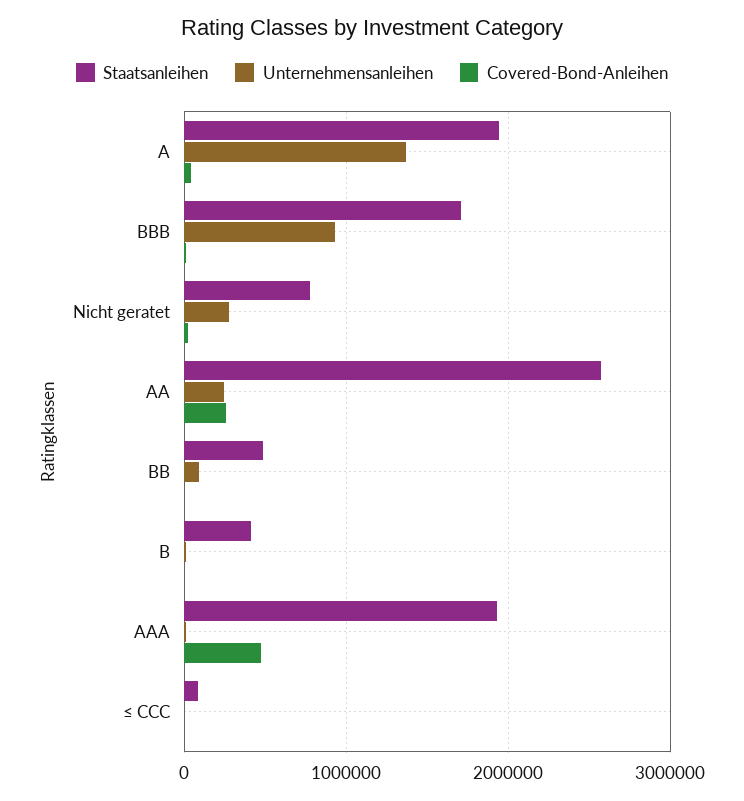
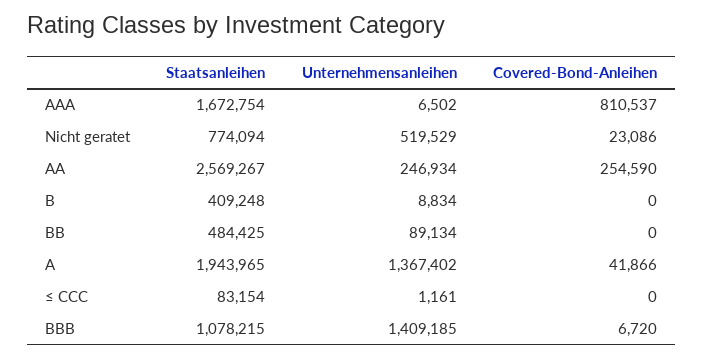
  {
    "Staatsanleihen": {
      "A": 1943965,
-     "BBB": 1700000,
+     "BBB": 1078215,
      "Nicht geratet": 774094,
      "AA": 2569267,
      "BB": 484425,
      "B": 409248,
-     "AAA": 1900000,
+     "AAA": 1672754,
      "≤ CCC": 83154
    },
    "Unternehmensanleihen": {
      "A": 1367402,
-     "BBB": 900000,
+     "BBB": 1409185,
-     "Nicht geratet": 300000,
+     "Nicht geratet": 519529,
      "AA": 246934,
      "BB": 89134,
      "B": 8834,
      "AAA": 6502,
      "≤ CCC": 1161
    },
    "Covered-Bond-Anleihen": {
      "A": 41866,
      "BBB": 6720,
      "Nicht geratet": 23086,
      "AA": 254590,
      "BB": 0,
      "B": 0,
-     "AAA": 500000,
+     "AAA": 810537,
      "≤ CCC": 0
    }
  }

